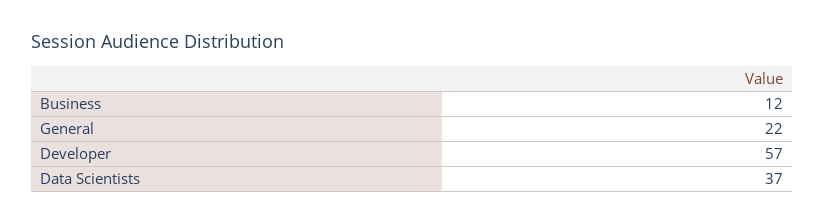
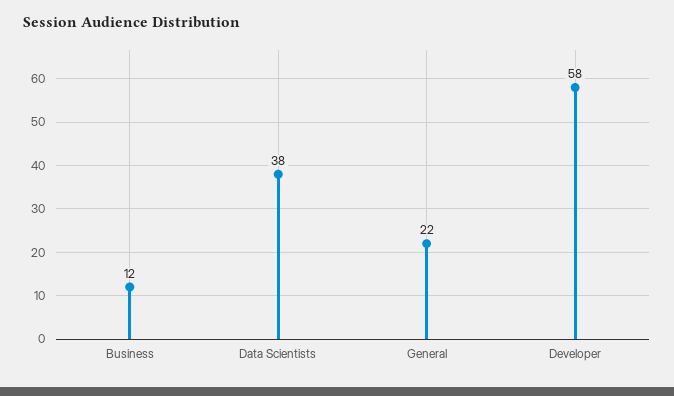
  {
    "Business": 12,
    "General": 22,
-   "Developer": 57,
+   "Developer": 58,
-   "Data Scientists": 37
+   "Data Scientists": 38
  }

